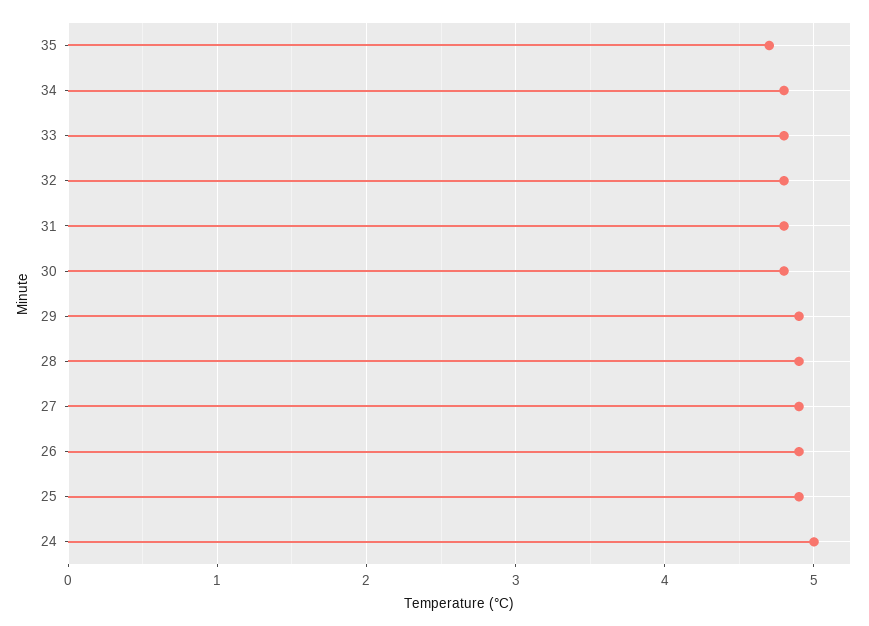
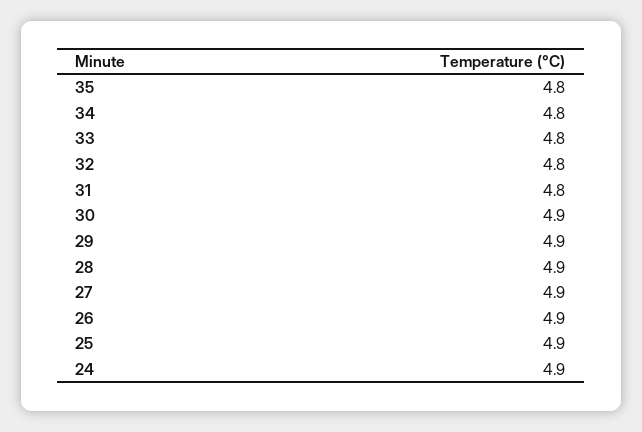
  {
-   "35": 4.7,
+   "35": 4.8,
    "34": 4.8,
    "33": 4.8,
    "32": 4.8,
    "31": 4.8,
-   "30": 4.8,
+   "30": 4.9,
    "29": 4.9,
    "28": 4.9,
    "27": 4.9,
    "26": 4.9,
    "25": 4.9,
-   "24": 5
+   "24": 4.9
  }

